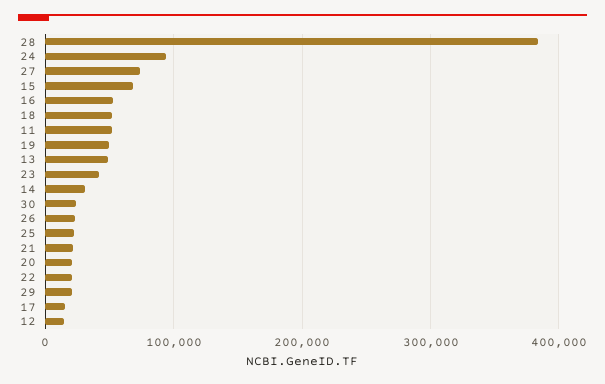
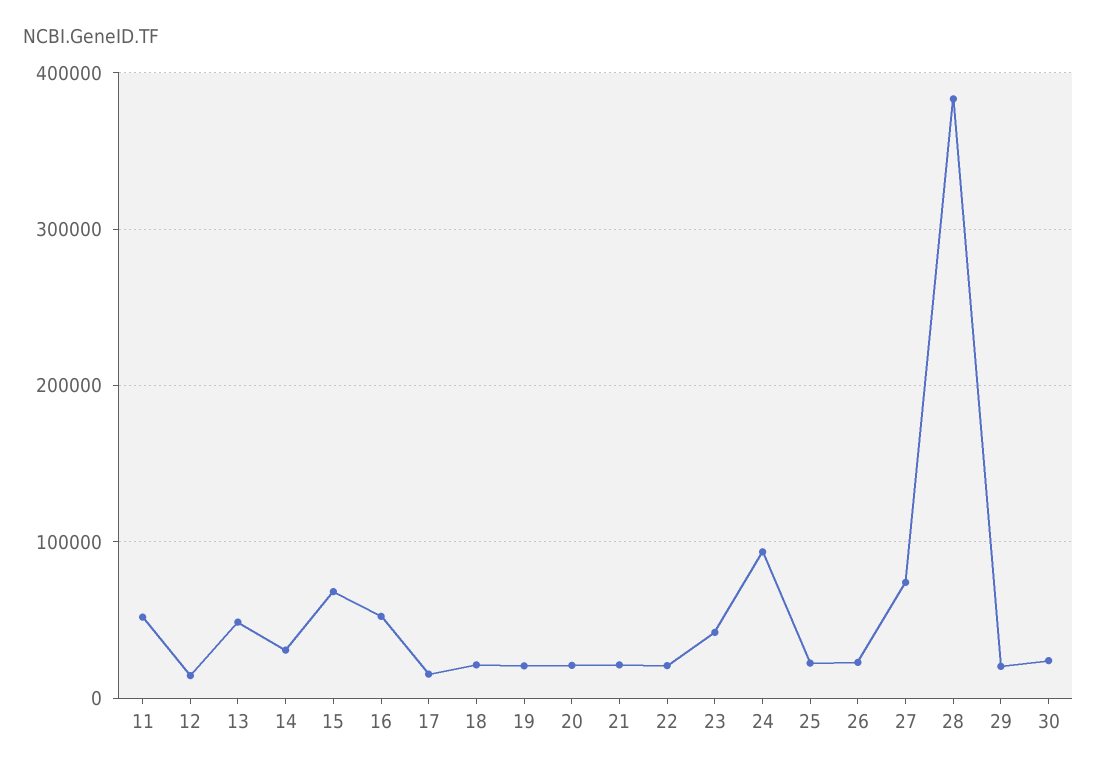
  {
    "28": 380000,
    "24": 90000,
    "27": 70000,
    "15": 70000,
    "16": 50000,
-   "18": 50000,
+   "18": 20000,
    "11": 50000,
-   "19": 50000,
+   "19": 20000,
    "13": 50000,
    "23": 40000,
    "14": 30000,
    "30": 20000,
    "26": 20000,
    "25": 20000,
    "21": 20000,
    "20": 20000,
    "22": 20000,
    "29": 20000,
    "17": 20000,
    "12": 10000
  }

